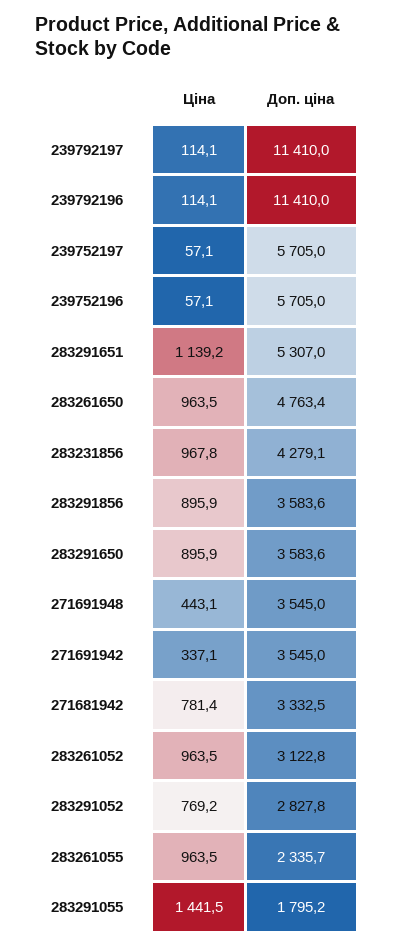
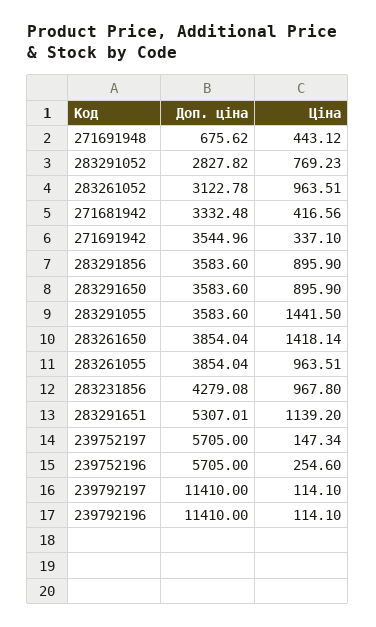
  {
    "Ціна": {
      "239792197": 114.1,
      "239792196": 114.1,
-     "239752197": 57.1,
+     "239752197": 147.34,
-     "239752196": 57.1,
+     "239752196": 254.6,
      "283291651": 1139.2,
-     "283261650": 963.5,
+     "283261650": 1418.14,
      "283231856": 967.8,
      "283291856": 895.9,
      "283291650": 895.9,
      "271691948": 443.12,
      "271691942": 337.1,
-     "271681942": 781.4,
+     "271681942": 416.56,
      "283261052": 963.51,
      "283291052": 769.23,
      "283261055": 963.51,
      "283291055": 1441.5
    },
    "Доп. ціна": {
      "239792197": 11410,
      "239792196": 11410,
      "239752197": 5705,
      "239752196": 5705,
      "283291651": 5307.01,
-     "283261650": 4763.4,
+     "283261650": 3854.04,
      "283231856": 4279.08,
      "283291856": 3583.6,
      "283291650": 3583.6,
-     "271691948": 3545,
+     "271691948": 675.62,
      "271691942": 3544.96,
      "271681942": 3332.48,
      "283261052": 3122.78,
      "283291052": 2827.82,
-     "283261055": 2335.7,
+     "283261055": 3854.04,
-     "283291055": 1795.2
+     "283291055": 3583.6
    }
  }

